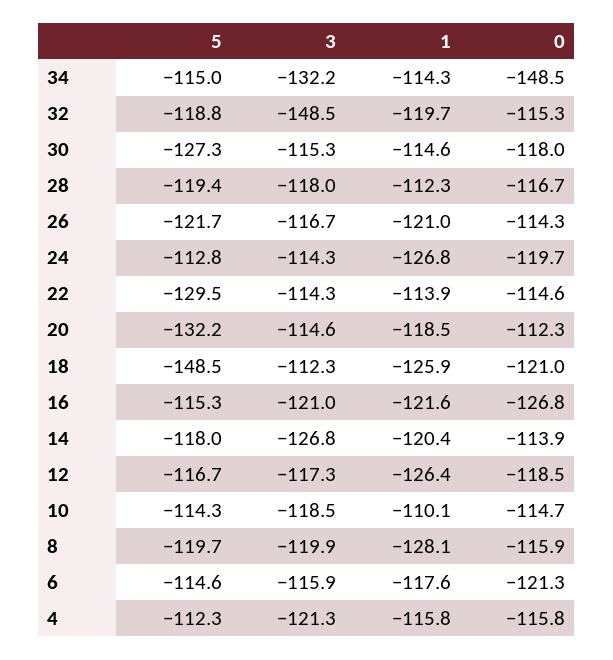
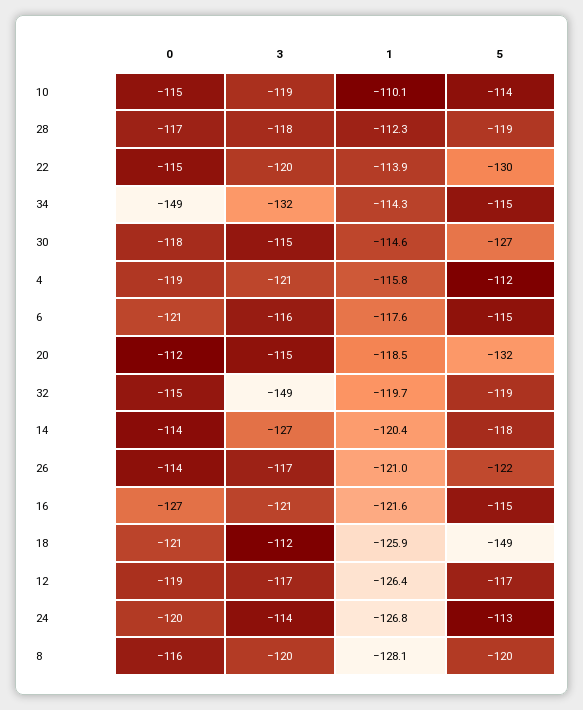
  {
    "5": {
      "34": -115,
      "32": -118.8,
      "30": -127.3,
      "28": -119.4,
      "26": -121.7,
      "24": -112.8,
      "22": -129.5,
      "20": -132.2,
      "18": -148.5,
      "16": -115.3,
      "14": -118,
      "12": -116.7,
      "10": -114.3,
      "8": -119.7,
      "6": -114.6,
      "4": -112.3
    },
    "3": {
      "34": -132.2,
      "32": -148.5,
      "30": -115.3,
      "28": -118,
      "26": -116.7,
      "24": -114.3,
-     "22": -114.3,
+     "22": -120,
      "20": -114.6,
      "18": -112.3,
      "16": -121,
      "14": -126.8,
      "12": -117.3,
      "10": -118.5,
      "8": -119.9,
      "6": -115.9,
      "4": -121.3
    },
    "1": {
      "34": -114.3,
      "32": -119.7,
      "30": -114.6,
      "28": -112.3,
      "26": -121,
      "24": -126.8,
      "22": -113.9,
      "20": -118.5,
      "18": -125.9,
      "16": -121.6,
      "14": -120.4,
      "12": -126.4,
      "10": -110.1,
      "8": -128.1,
      "6": -117.6,
      "4": -115.8
    },
    "0": {
      "34": -148.5,
      "32": -115.3,
      "30": -118,
      "28": -116.7,
      "26": -114.3,
      "24": -119.7,
      "22": -114.6,
      "20": -112.3,
      "18": -121,
      "16": -126.8,
      "14": -113.9,
      "12": -118.5,
      "10": -114.7,
      "8": -115.9,
      "6": -121.3,
-     "4": -115.8
+     "4": -119
    }
  }

